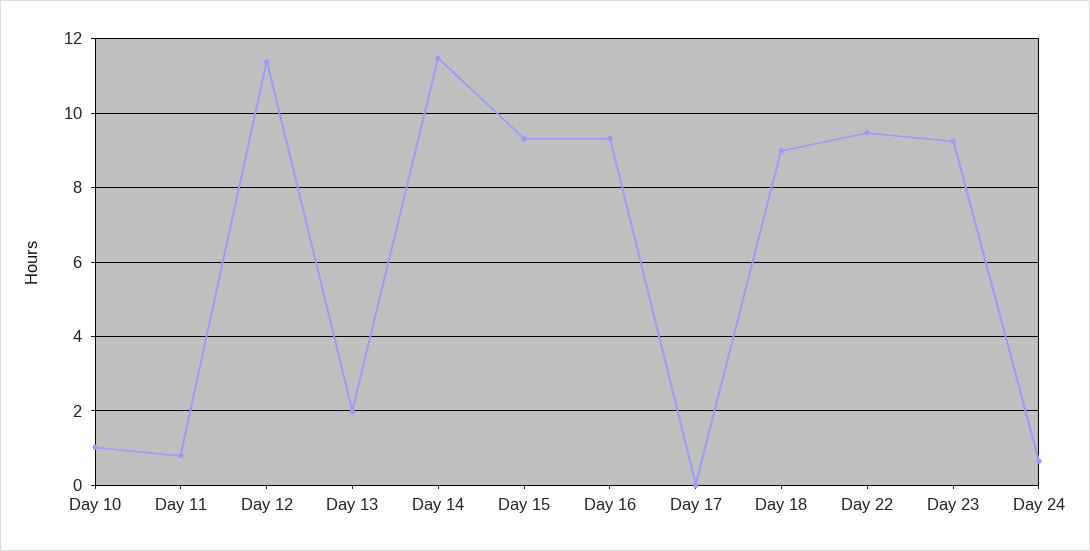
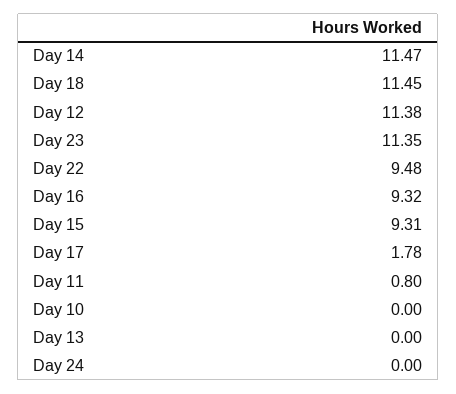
  {
-   "Day 10": 1,
+   "Day 10": 0,
    "Day 11": 0.8,
    "Day 12": 11.38,
-   "Day 13": 2,
+   "Day 13": 0,
    "Day 14": 11.47,
    "Day 15": 9.31,
    "Day 16": 9.32,
-   "Day 17": 0,
+   "Day 17": 1.78,
-   "Day 18": 9,
+   "Day 18": 11.45,
    "Day 22": 9.48,
-   "Day 23": 9.2,
+   "Day 23": 11.35,
-   "Day 24": 0.6
+   "Day 24": 0
  }

